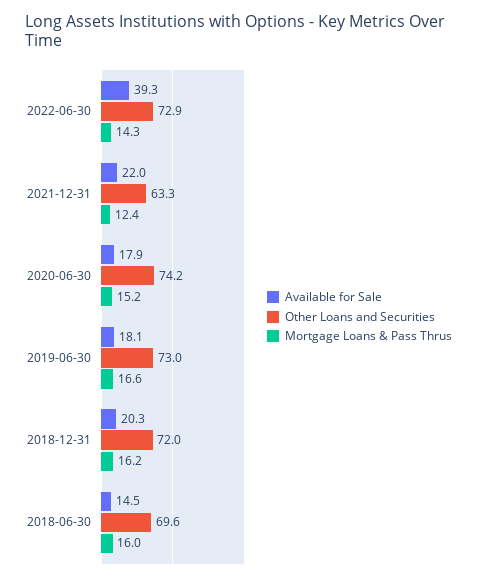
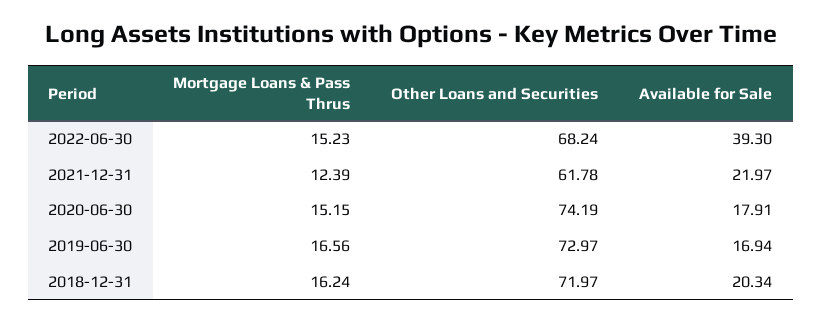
  {
    "Available for Sale": {
      "2022-06-30": 39.3,
      "2021-12-31": 21.97,
      "2020-06-30": 17.91,
-     "2019-06-30": 18.1,
+     "2019-06-30": 16.94,
-     "2018-12-31": 20.34,
+     "2018-12-31": 20.34
-     "2018-06-30": 14.5
    },
    "Other Loans and Securities": {
-     "2022-06-30": 72.9,
+     "2022-06-30": 68.24,
-     "2021-12-31": 63.3,
+     "2021-12-31": 61.78,
      "2020-06-30": 74.19,
      "2019-06-30": 72.97,
-     "2018-12-31": 71.97,
+     "2018-12-31": 71.97
-     "2018-06-30": 69.6
    },
    "Mortgage Loans & Pass Thrus": {
-     "2022-06-30": 14.3,
+     "2022-06-30": 15.23,
      "2021-12-31": 12.39,
      "2020-06-30": 15.15,
      "2019-06-30": 16.56,
-     "2018-12-31": 16.24,
+     "2018-12-31": 16.24
-     "2018-06-30": 16
    }
  }

